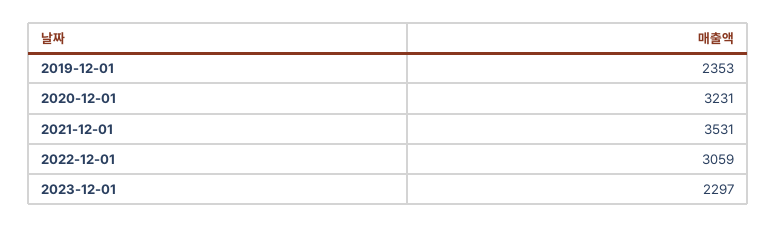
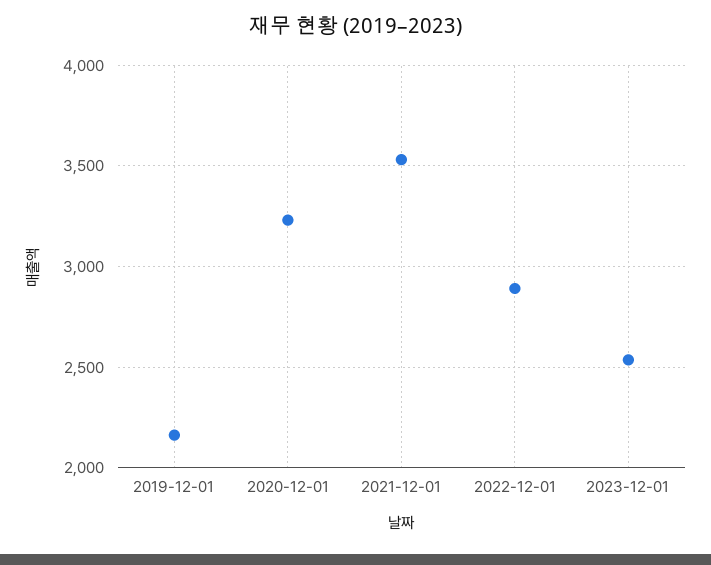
  {
-   "2019-12-01": 2353,
+   "2019-12-01": 2150,
    "2020-12-01": 3231,
    "2021-12-01": 3531,
-   "2022-12-01": 3059,
+   "2022-12-01": 2900,
-   "2023-12-01": 2297
+   "2023-12-01": 2550
  }

